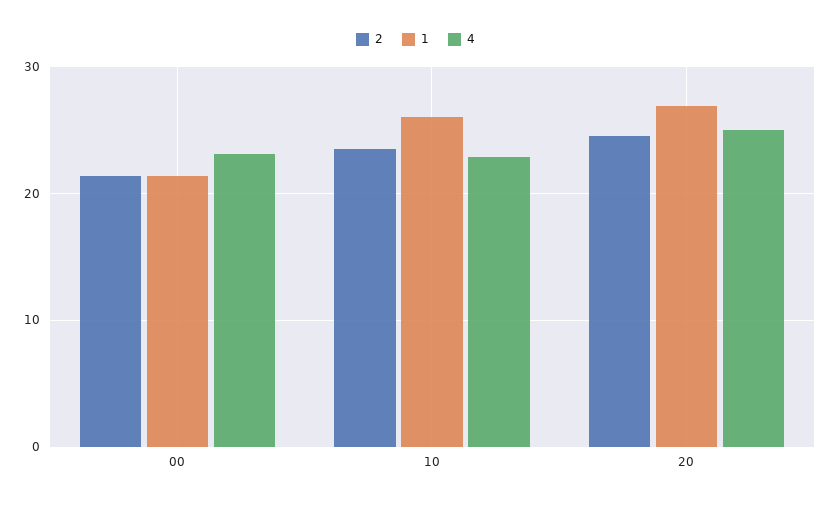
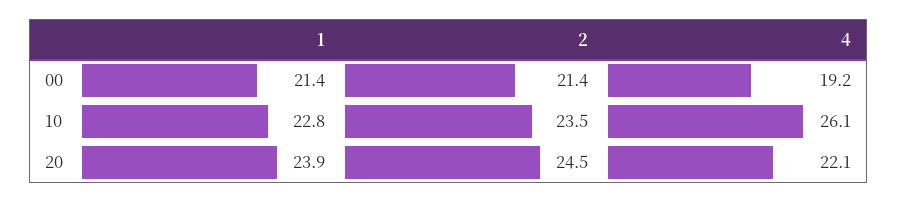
  {
    "2": {
      "00": 21.4,
      "10": 23.5,
      "20": 24.5
    },
    "1": {
      "00": 21.4,
-     "10": 26,
+     "10": 22.8,
-     "20": 27
+     "20": 23.9
    },
    "4": {
-     "00": 23,
+     "00": 19.2,
-     "10": 23,
+     "10": 26.1,
-     "20": 25
+     "20": 22.1
    }
  }

